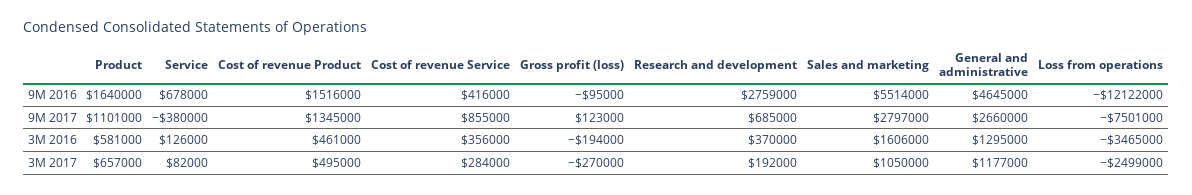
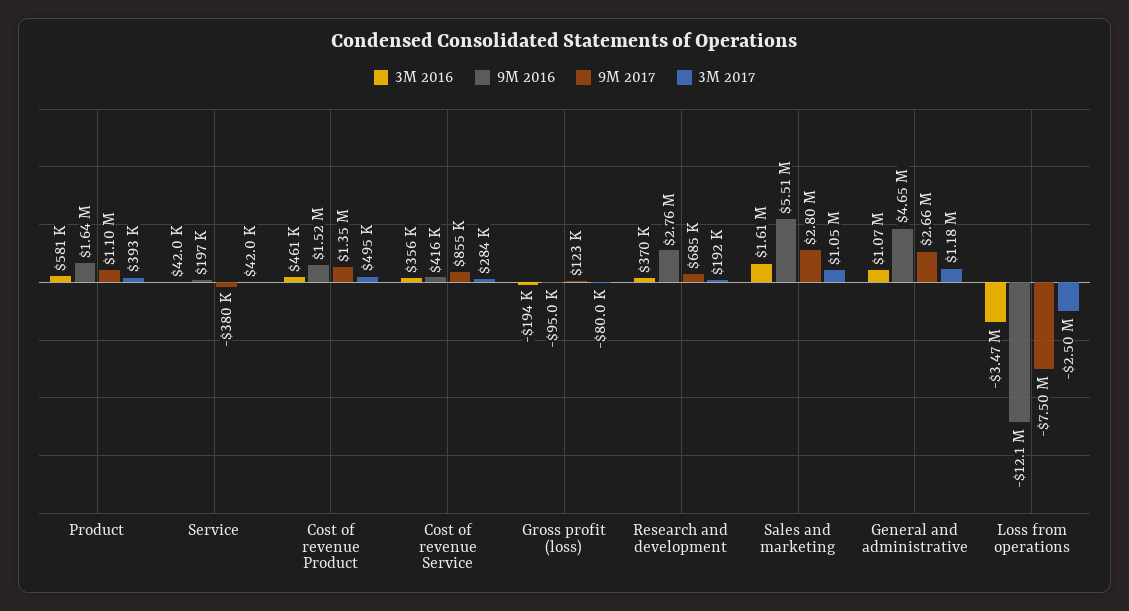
  {
    "9M 2016": {
      "Product": 1640000,
-     "Service": 678000,
+     "Service": 197000,
      "Cost of revenue Product": 1516000,
      "Cost of revenue Service": 416000,
      "Gross profit (loss)": -95000,
      "Research and development": 2759000,
      "Sales and marketing": 5514000,
      "General and administrative": 4645000,
      "Loss from operations": -12122000
    },
    "9M 2017": {
      "Product": 1101000,
      "Service": -380000,
      "Cost of revenue Product": 1345000,
      "Cost of revenue Service": 855000,
      "Gross profit (loss)": 123000,
      "Research and development": 685000,
      "Sales and marketing": 2797000,
      "General and administrative": 2660000,
      "Loss from operations": -7501000
    },
    "3M 2016": {
      "Product": 581000,
-     "Service": 126000,
+     "Service": 42000,
      "Cost of revenue Product": 461000,
      "Cost of revenue Service": 356000,
      "Gross profit (loss)": -194000,
      "Research and development": 370000,
      "Sales and marketing": 1606000,
-     "General and administrative": 1295000,
+     "General and administrative": 1070000,
      "Loss from operations": -3465000
    },
    "3M 2017": {
-     "Product": 657000,
+     "Product": 393000,
-     "Service": 82000,
+     "Service": 42000,
      "Cost of revenue Product": 495000,
      "Cost of revenue Service": 284000,
-     "Gross profit (loss)": -270000,
+     "Gross profit (loss)": -80000,
      "Research and development": 192000,
      "Sales and marketing": 1050000,
      "General and administrative": 1177000,
      "Loss from operations": -2499000
    }
  }

